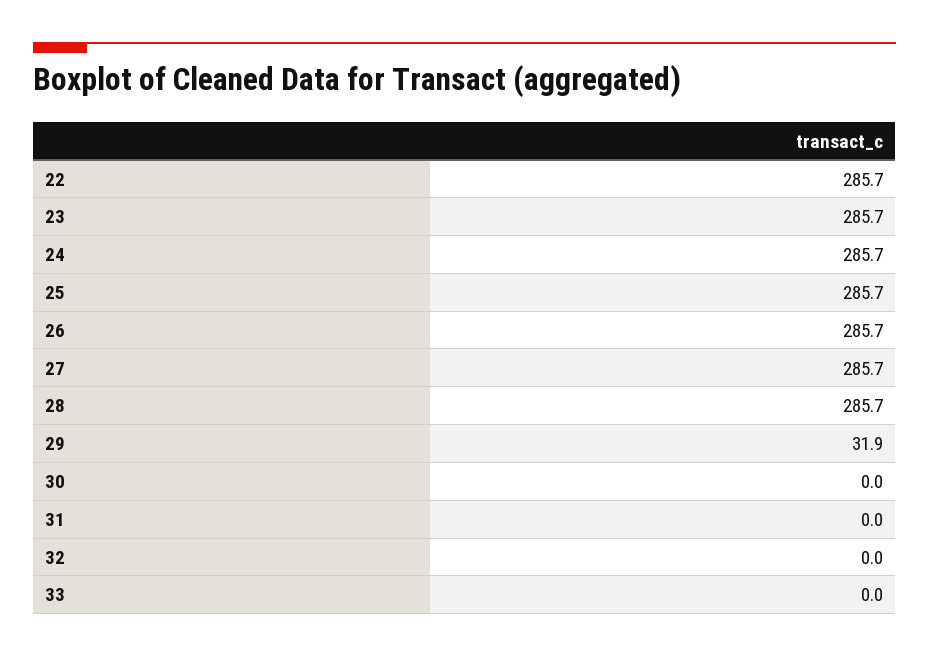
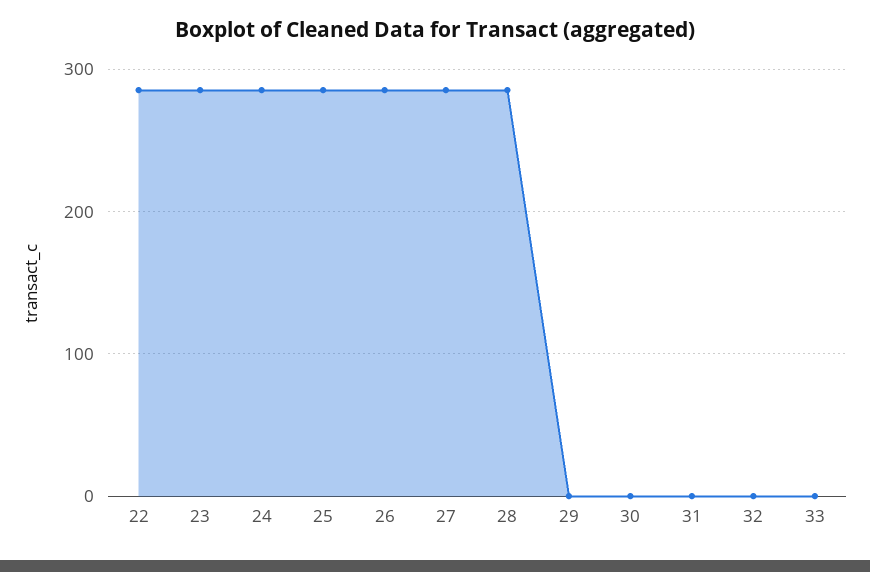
  {
    "22": 285.7,
    "23": 285.7,
    "24": 285.7,
    "25": 285.7,
    "26": 285.7,
    "27": 285.7,
    "28": 285.7,
-   "29": 31.9,
+   "29": 0,
    "30": 0,
    "31": 0,
    "32": 0,
    "33": 0
  }

